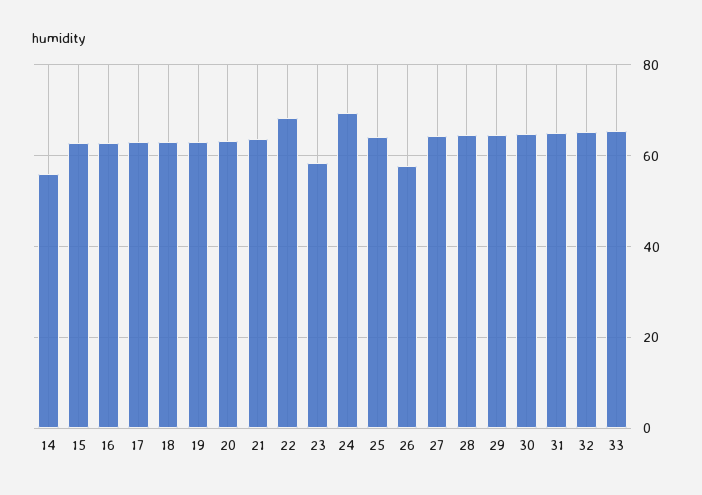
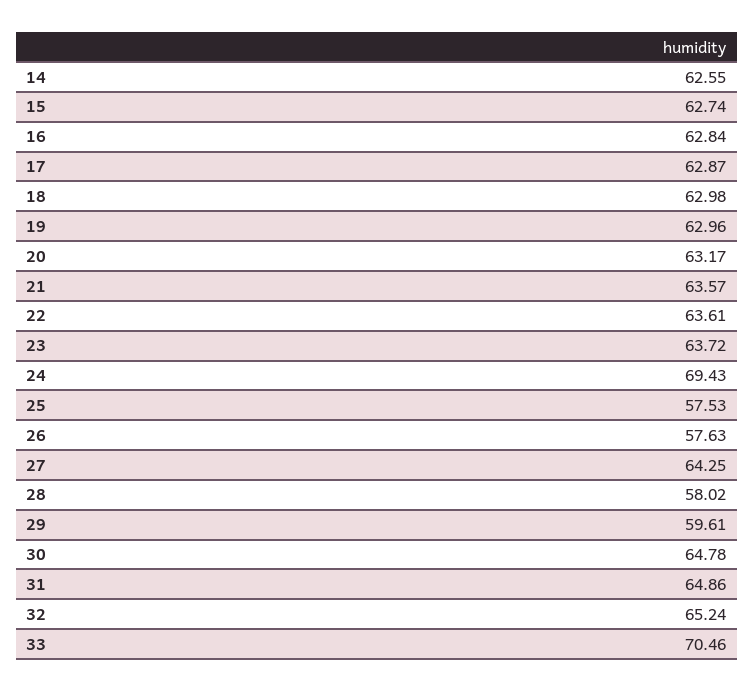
  {
-   "14": 56,
+   "14": 62.55,
    "15": 62.74,
    "16": 62.84,
    "17": 62.87,
    "18": 62.98,
    "19": 62.96,
    "20": 63.17,
    "21": 63.57,
-   "22": 68,
+   "22": 63.61,
-   "23": 58,
+   "23": 63.72,
    "24": 69.43,
-   "25": 64,
+   "25": 57.53,
    "26": 57.63,
    "27": 64.25,
-   "28": 64,
+   "28": 58.02,
-   "29": 64,
+   "29": 59.61,
    "30": 64.78,
    "31": 64.86,
    "32": 65.24,
-   "33": 66
+   "33": 70.46
  }

